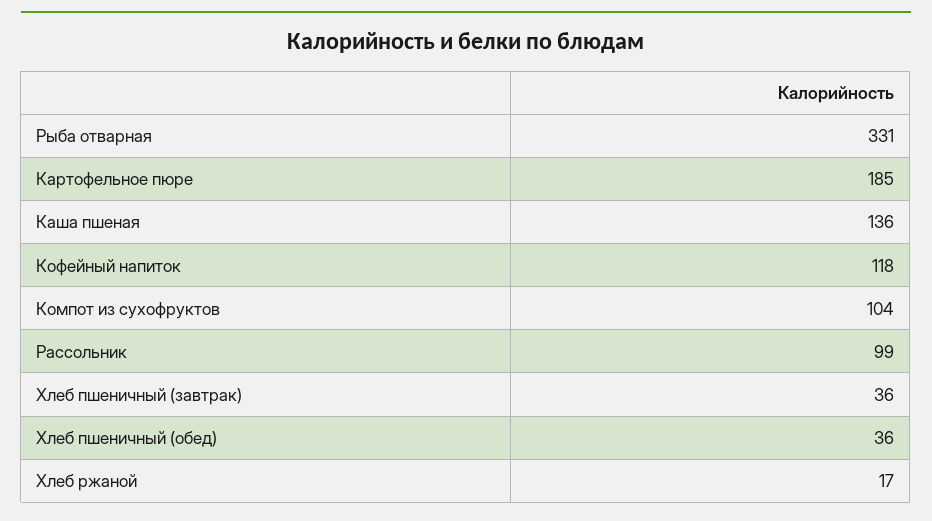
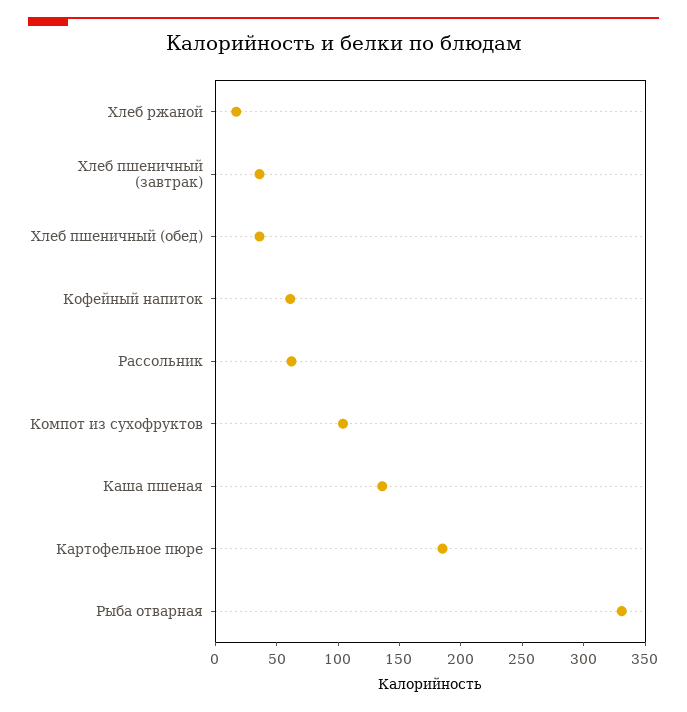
  {
    "Рыба отварная": 331,
    "Картофельное пюре": 185,
    "Каша пшеная": 136,
-   "Кофейный напиток": 118,
+   "Кофейный напиток": 60,
    "Компот из сухофруктов": 104,
-   "Рассольник": 99,
+   "Рассольник": 60,
    "Хлеб пшеничный (завтрак)": 36,
    "Хлеб пшеничный (обед)": 36,
    "Хлеб ржаной": 17
  }

